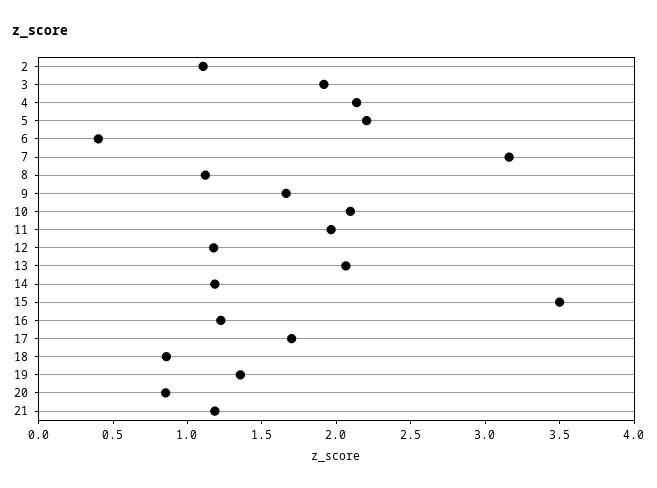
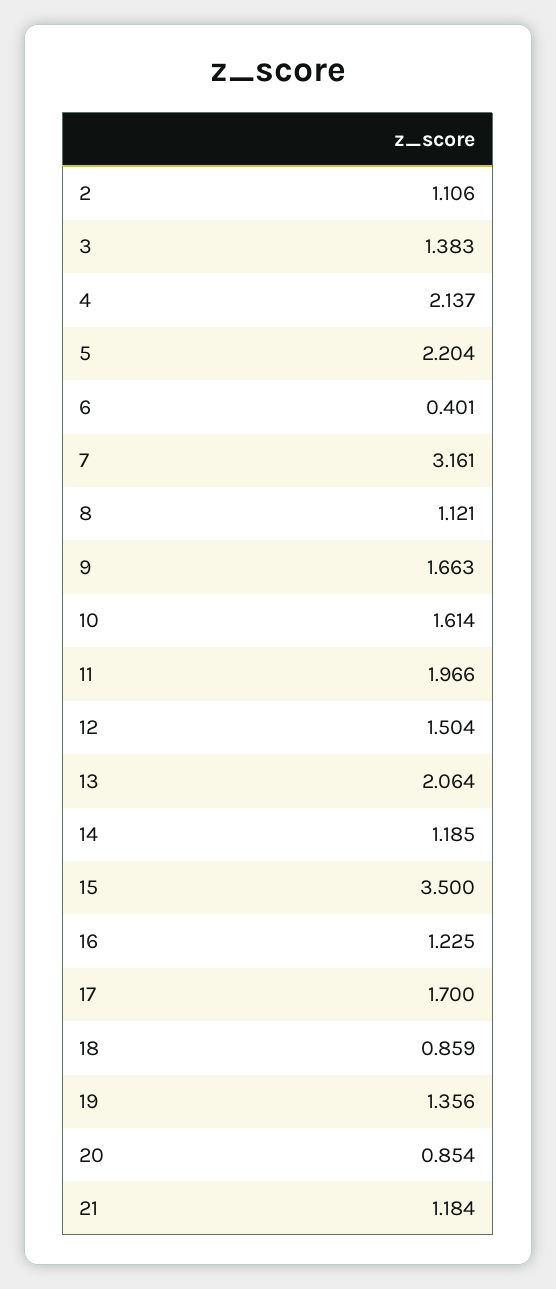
  {
    "2": 1.106,
-   "3": 1.9,
+   "3": 1.383,
    "4": 2.137,
    "5": 2.204,
    "6": 0.401,
    "7": 3.161,
    "8": 1.121,
    "9": 1.663,
-   "10": 2.1,
+   "10": 1.614,
    "11": 1.966,
-   "12": 1.2,
+   "12": 1.504,
    "13": 2.064,
    "14": 1.185,
    "15": 3.5,
    "16": 1.225,
    "17": 1.7,
    "18": 0.859,
    "19": 1.356,
    "20": 0.854,
    "21": 1.184
  }

